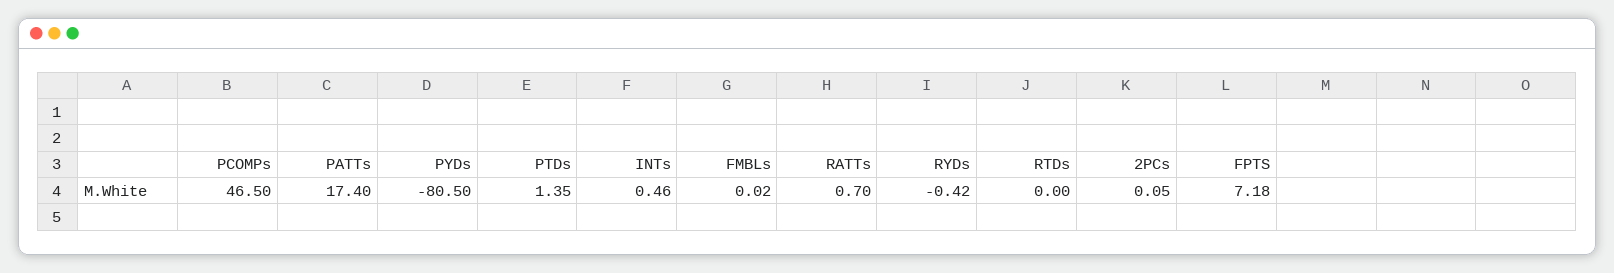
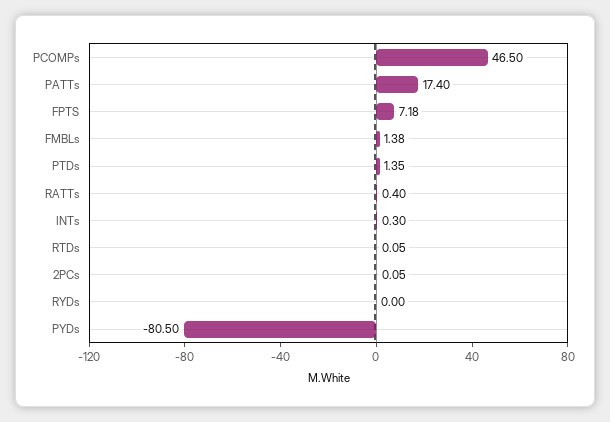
  {
    "PCOMPs": 46.5,
    "PATTs": 17.4,
    "PYDs": -80.5,
    "PTDs": 1.35,
-   "INTs": 0.46,
+   "INTs": 0.3,
-   "FMBLs": 0.02,
+   "FMBLs": 1.38,
-   "RATTs": 0.7,
+   "RATTs": 0.4,
-   "RYDs": -0.42,
+   "RYDs": 0,
-   "RTDs": 0,
+   "RTDs": 0.05,
    "2PCs": 0.05,
    "FPTS": 7.18
  }

